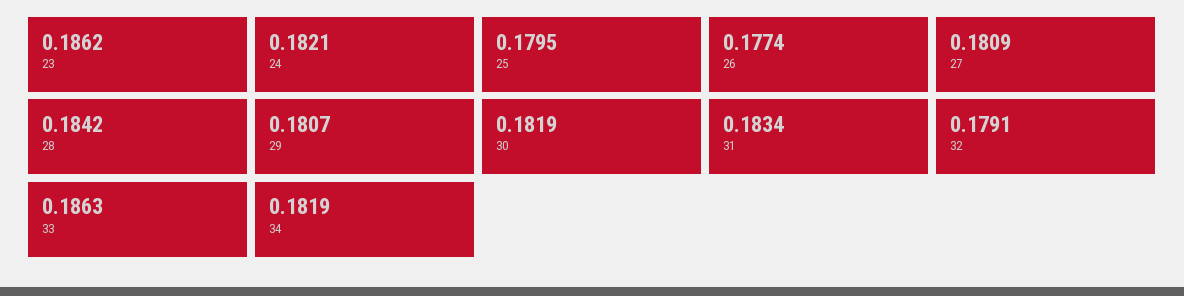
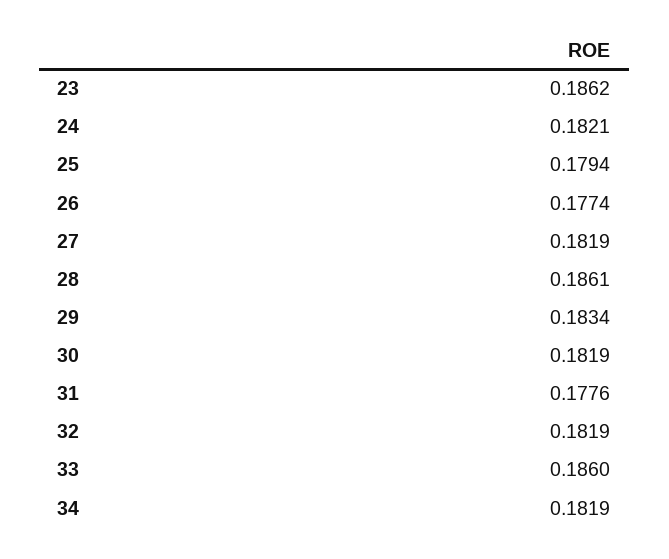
  {
    "23": 0.1862,
    "24": 0.1821,
-   "25": 0.1795,
+   "25": 0.1794,
    "26": 0.1774,
-   "27": 0.1809,
+   "27": 0.1819,
-   "28": 0.1842,
+   "28": 0.1861,
-   "29": 0.1807,
+   "29": 0.1834,
    "30": 0.1819,
-   "31": 0.1834,
+   "31": 0.1776,
-   "32": 0.1791,
+   "32": 0.1819,
-   "33": 0.1863,
+   "33": 0.186,
    "34": 0.1819
  }

